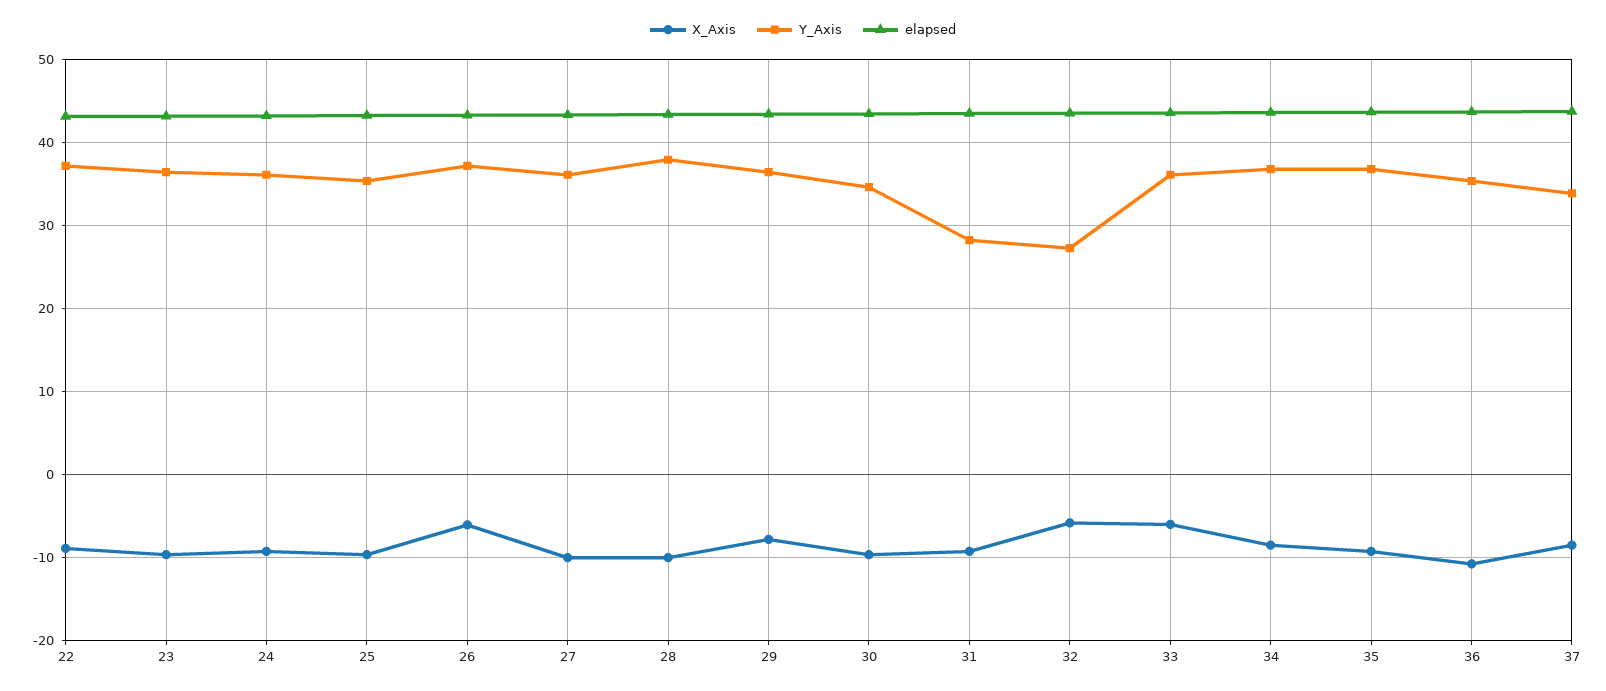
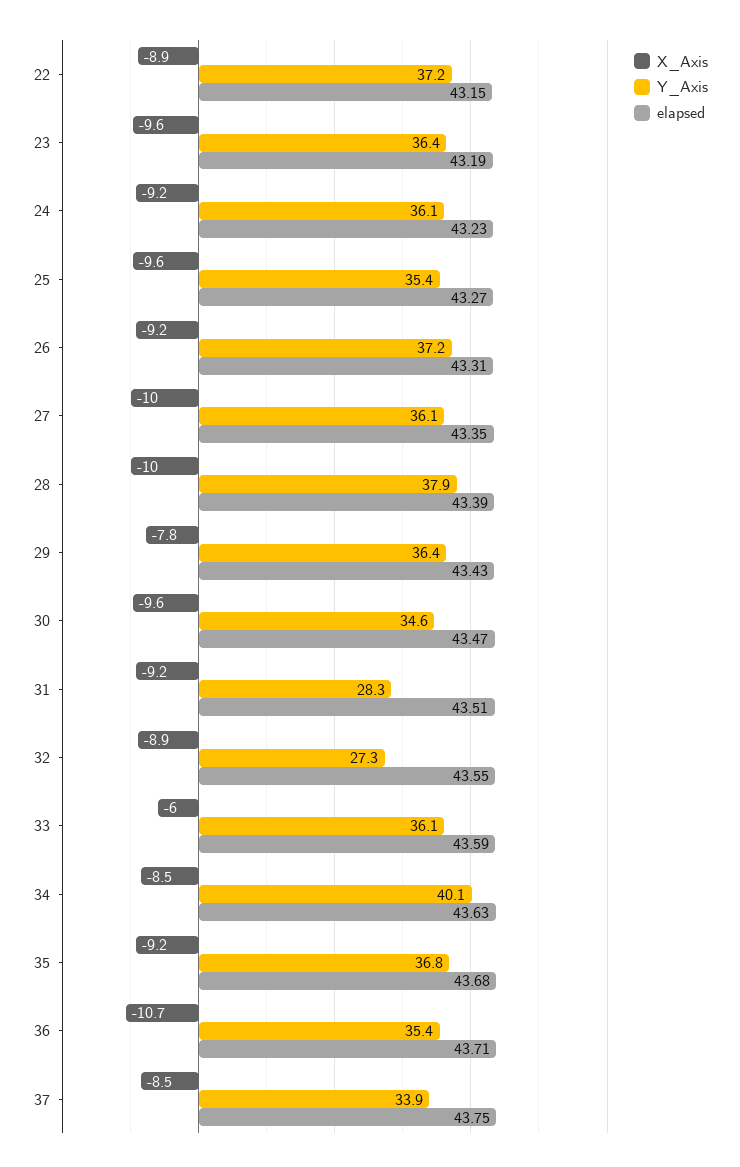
  {
    "X_Axis": {
      "22": -8.9,
      "23": -9.6,
      "24": -9.2,
      "25": -9.6,
-     "26": -6,
+     "26": -9.2,
      "27": -10,
      "28": -10,
      "29": -7.8,
      "30": -9.6,
      "31": -9.2,
-     "32": -6,
+     "32": -8.9,
      "33": -6,
      "34": -8.5,
      "35": -9.2,
      "36": -10.7,
      "37": -8.5
    },
    "Y_Axis": {
      "22": 37.2,
      "23": 36.4,
      "24": 36.1,
      "25": 35.4,
      "26": 37.2,
      "27": 36.1,
      "28": 37.9,
      "29": 36.4,
      "30": 34.6,
      "31": 28.3,
      "32": 27.3,
      "33": 36.1,
-     "34": 37,
+     "34": 40.1,
      "35": 36.8,
      "36": 35.4,
      "37": 33.9
    },
    "elapsed": {
      "22": 43.15,
      "23": 43.19,
      "24": 43.23,
      "25": 43.27,
      "26": 43.31,
      "27": 43.35,
      "28": 43.39,
      "29": 43.43,
      "30": 43.47,
      "31": 43.51,
      "32": 43.55,
      "33": 43.59,
      "34": 43.63,
      "35": 43.68,
      "36": 43.71,
      "37": 43.75
    }
  }

